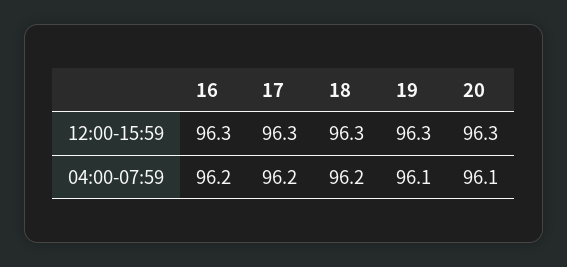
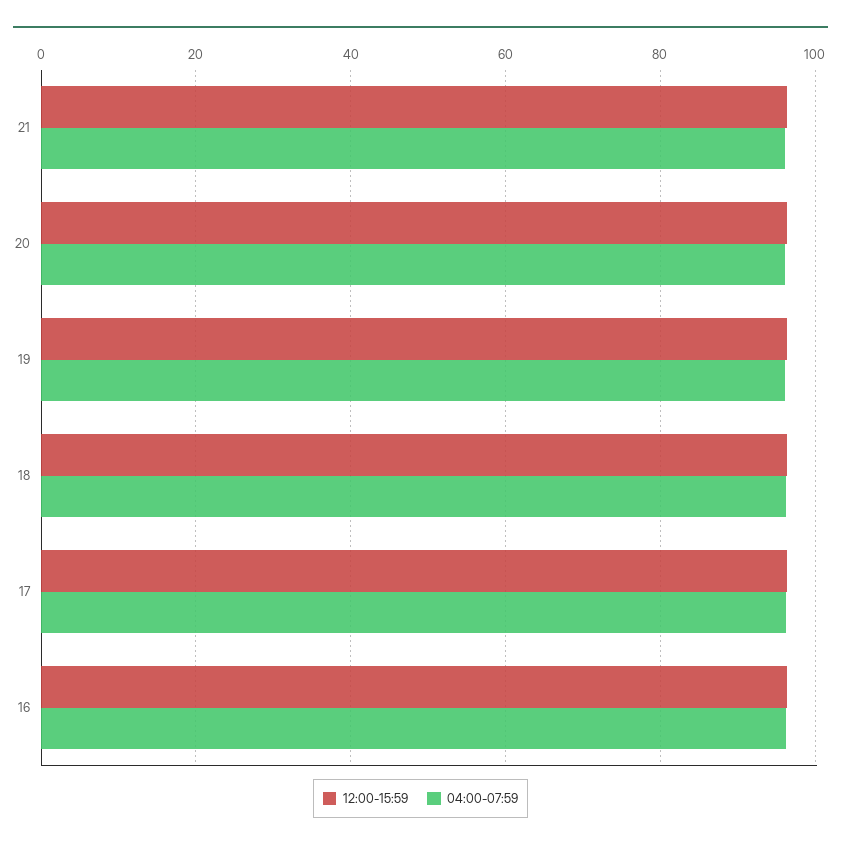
  {
    "12:00-15:59": {
      "16": 96.3,
      "17": 96.3,
      "18": 96.3,
      "19": 96.3,
-     "20": 96.3
+     "20": 96.3,
+     "21": 96
    },
    "04:00-07:59": {
      "16": 96.2,
      "17": 96.2,
      "18": 96.2,
      "19": 96.1,
-     "20": 96.1
+     "20": 96.1,
+     "21": 96
    }
  }

